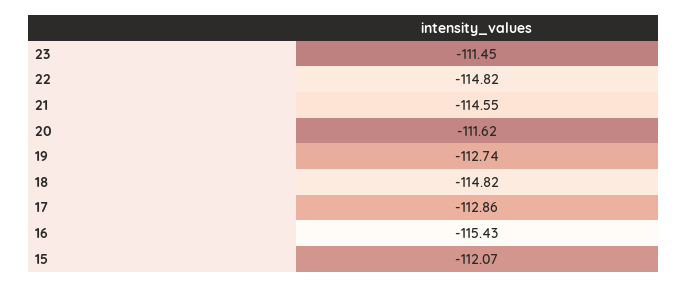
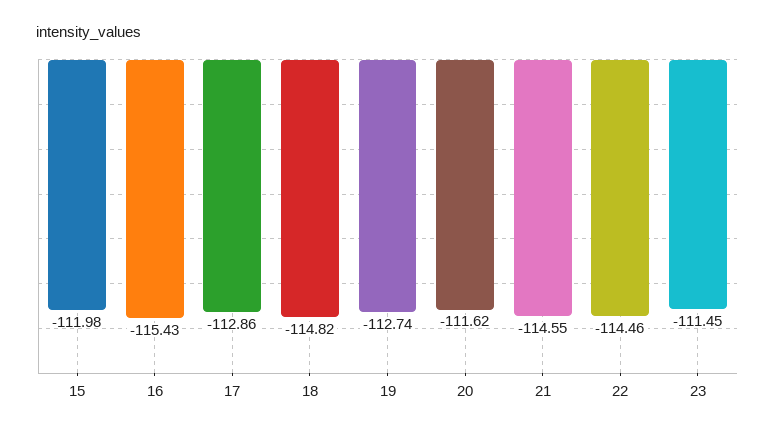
  {
    "23": -111.45,
-   "22": -114.82,
+   "22": -114.46,
    "21": -114.55,
    "20": -111.62,
    "19": -112.74,
    "18": -114.82,
    "17": -112.86,
    "16": -115.43,
-   "15": -112.07
+   "15": -111.98
  }

